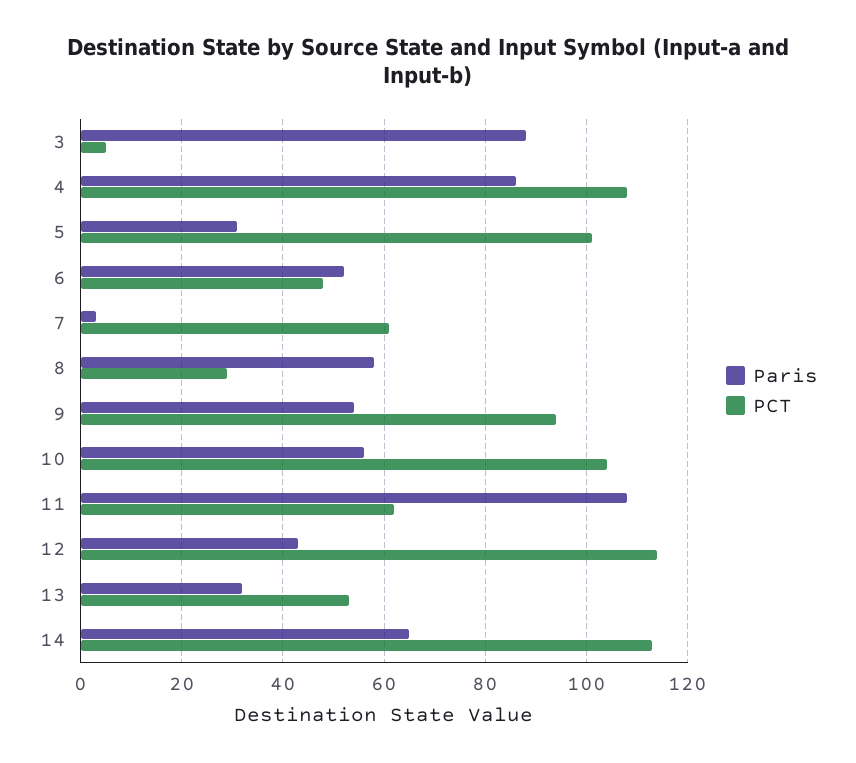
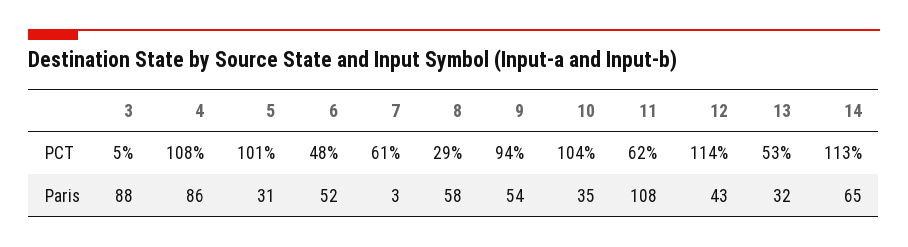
  {
    "Paris": {
      "3": 88,
      "4": 86,
      "5": 31,
      "6": 52,
      "7": 3,
      "8": 58,
      "9": 54,
-     "10": 55,
+     "10": 35,
      "11": 108,
      "12": 43,
      "13": 32,
      "14": 65
    },
    "PCT": {
      "3": 5,
      "4": 108,
      "5": 101,
      "6": 48,
      "7": 61,
      "8": 29,
      "9": 94,
      "10": 104,
      "11": 62,
      "12": 114,
      "13": 53,
      "14": 113
    }
  }

